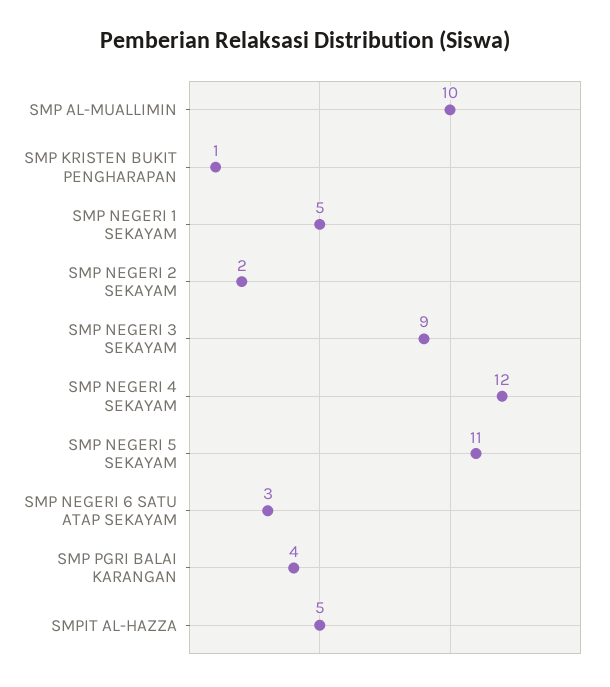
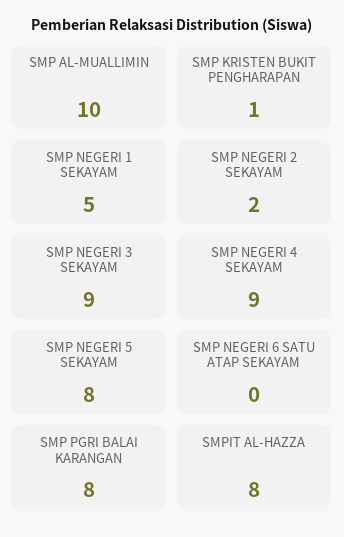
  {
    "SMP AL-MUALLIMIN": 10,
    "SMP KRISTEN BUKIT PENGHARAPAN": 1,
    "SMP NEGERI 1 SEKAYAM": 5,
    "SMP NEGERI 2 SEKAYAM": 2,
    "SMP NEGERI 3 SEKAYAM": 9,
-   "SMP NEGERI 4 SEKAYAM": 12,
+   "SMP NEGERI 4 SEKAYAM": 9,
-   "SMP NEGERI 5 SEKAYAM": 11,
+   "SMP NEGERI 5 SEKAYAM": 8,
-   "SMP NEGERI 6 SATU ATAP SEKAYAM": 3,
+   "SMP NEGERI 6 SATU ATAP SEKAYAM": 0,
-   "SMP PGRI BALAI KARANGAN": 4,
+   "SMP PGRI BALAI KARANGAN": 8,
-   "SMPIT AL-HAZZA": 5
+   "SMPIT AL-HAZZA": 8
  }

